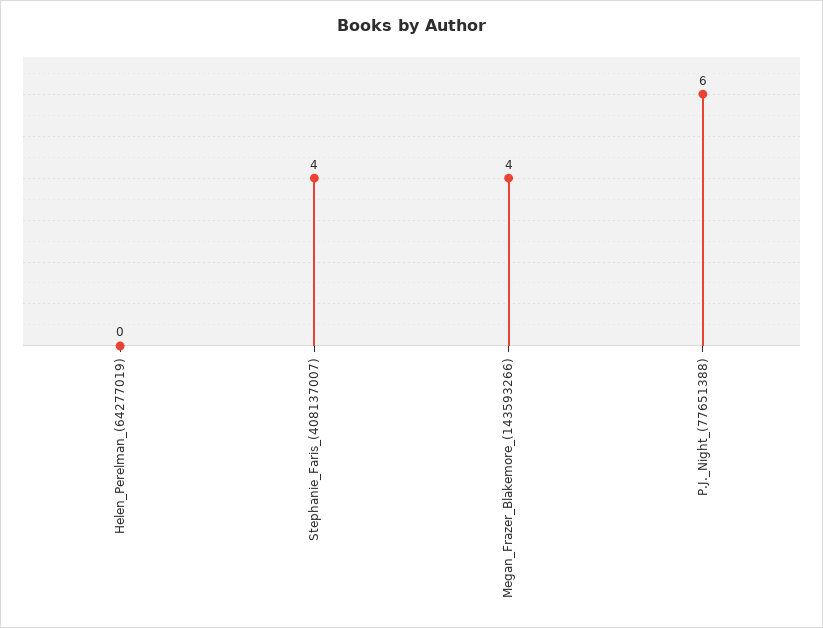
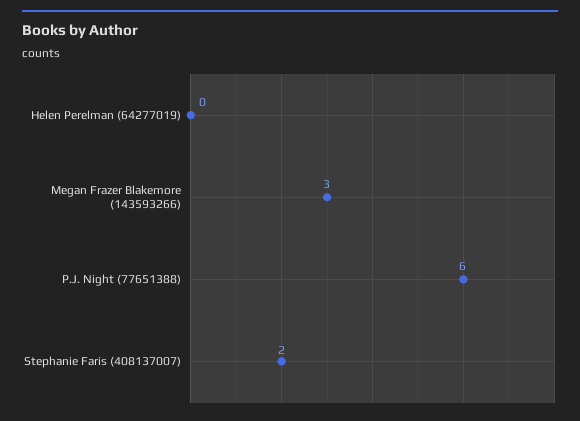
  {
    "Helen_Perelman_(64277019)": 0,
-   "Stephanie_Faris_(408137007)": 4,
+   "Stephanie_Faris_(408137007)": 2,
-   "Megan_Frazer_Blakemore_(143593266)": 4,
+   "Megan_Frazer_Blakemore_(143593266)": 3,
    "P.J._Night_(77651388)": 6
  }

